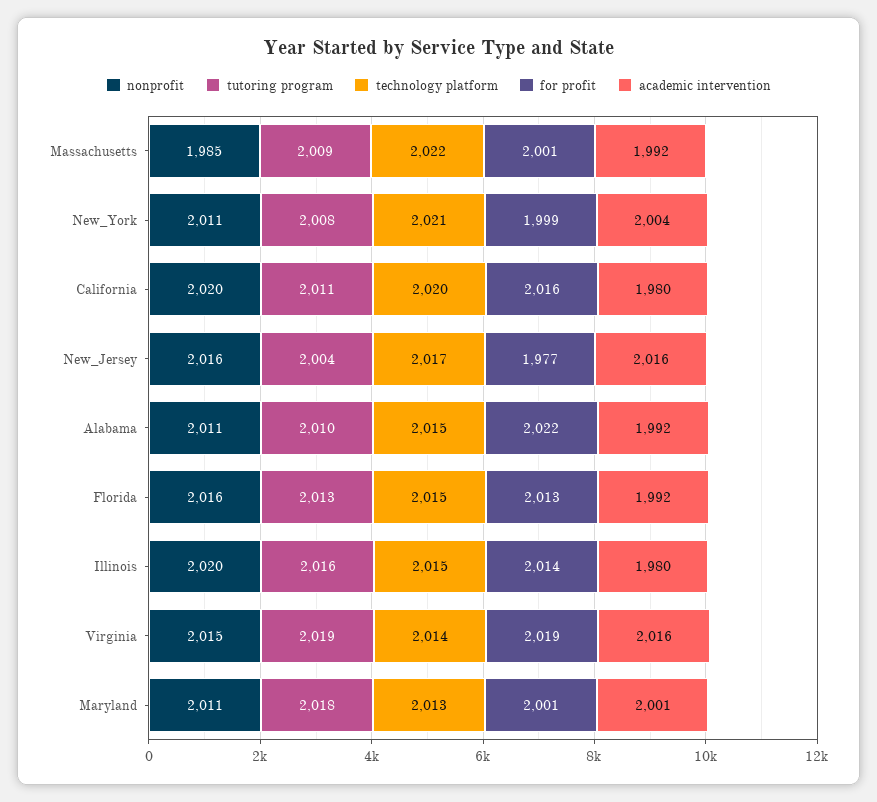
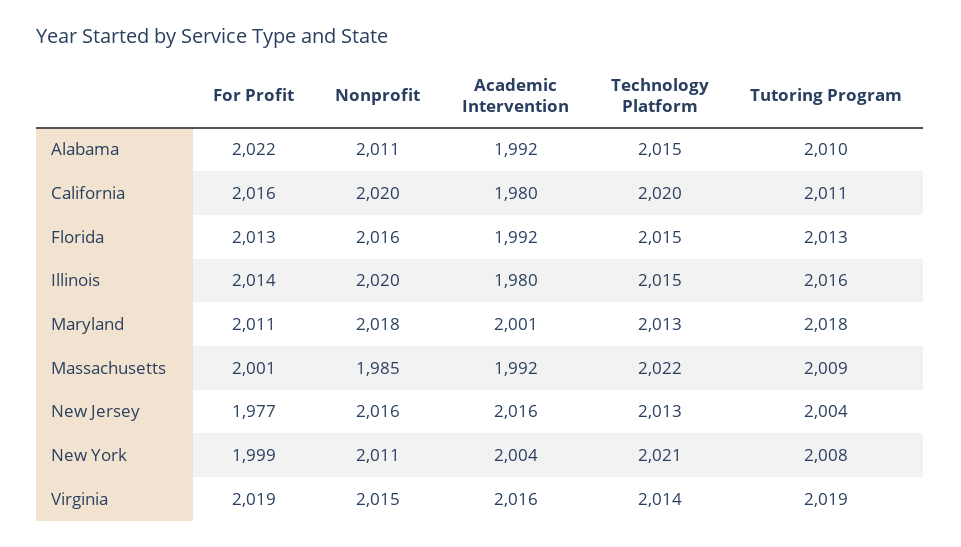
  {
    "nonprofit": {
      "Massachusetts": 1985,
      "New_York": 2011,
      "California": 2020,
      "New_Jersey": 2016,
      "Alabama": 2011,
      "Florida": 2016,
      "Illinois": 2020,
      "Virginia": 2015,
-     "Maryland": 2011
+     "Maryland": 2018
    },
    "tutoring program": {
      "Massachusetts": 2009,
      "New_York": 2008,
      "California": 2011,
      "New_Jersey": 2004,
      "Alabama": 2010,
      "Florida": 2013,
      "Illinois": 2016,
      "Virginia": 2019,
      "Maryland": 2018
    },
    "technology platform": {
      "Massachusetts": 2022,
      "New_York": 2021,
      "California": 2020,
-     "New_Jersey": 2017,
+     "New_Jersey": 2013,
      "Alabama": 2015,
      "Florida": 2015,
      "Illinois": 2015,
      "Virginia": 2014,
      "Maryland": 2013
    },
    "for profit": {
      "Massachusetts": 2001,
      "New_York": 1999,
      "California": 2016,
      "New_Jersey": 1977,
      "Alabama": 2022,
      "Florida": 2013,
      "Illinois": 2014,
      "Virginia": 2019,
-     "Maryland": 2001
+     "Maryland": 2011
    },
    "academic intervention": {
      "Massachusetts": 1992,
      "New_York": 2004,
      "California": 1980,
      "New_Jersey": 2016,
      "Alabama": 1992,
      "Florida": 1992,
      "Illinois": 1980,
      "Virginia": 2016,
      "Maryland": 2001
    }
  }

